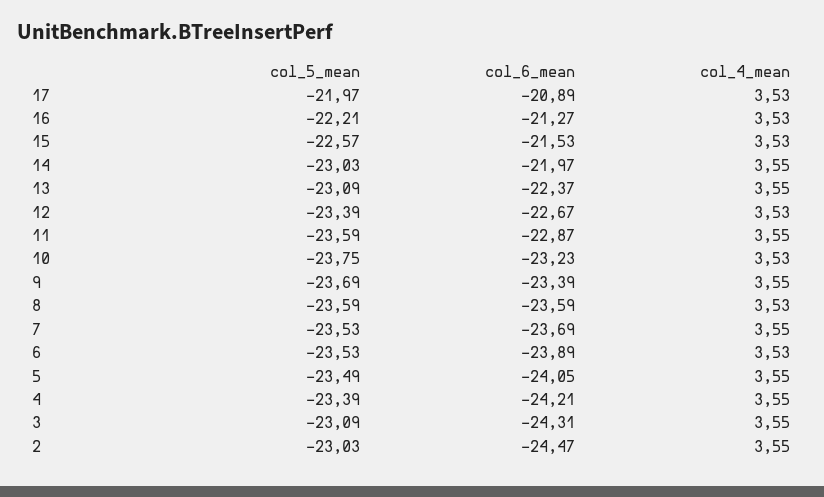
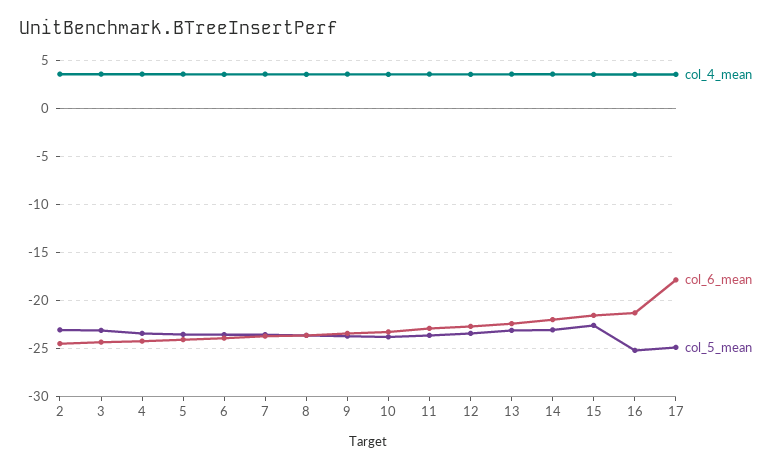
  {
    "col_5_mean": {
-     "17": -21.97,
+     "17": -25,
-     "16": -22.21,
+     "16": -25,
      "15": -22.57,
      "14": -23.03,
      "13": -23.09,
      "12": -23.39,
      "11": -23.59,
      "10": -23.75,
      "9": -23.69,
      "8": -23.59,
      "7": -23.53,
      "6": -23.53,
      "5": -23.49,
      "4": -23.39,
      "3": -23.09,
      "2": -23.03
    },
    "col_6_mean": {
-     "17": -20.89,
+     "17": -18,
      "16": -21.27,
      "15": -21.53,
      "14": -21.97,
      "13": -22.37,
      "12": -22.67,
      "11": -22.87,
      "10": -23.23,
      "9": -23.39,
      "8": -23.59,
      "7": -23.69,
      "6": -23.89,
      "5": -24.05,
      "4": -24.21,
      "3": -24.31,
      "2": -24.47
    },
    "col_4_mean": {
      "17": 3.53,
      "16": 3.53,
      "15": 3.53,
      "14": 3.55,
      "13": 3.55,
      "12": 3.53,
      "11": 3.55,
      "10": 3.53,
      "9": 3.55,
      "8": 3.53,
      "7": 3.55,
      "6": 3.53,
      "5": 3.55,
      "4": 3.55,
      "3": 3.55,
      "2": 3.55
    }
  }

